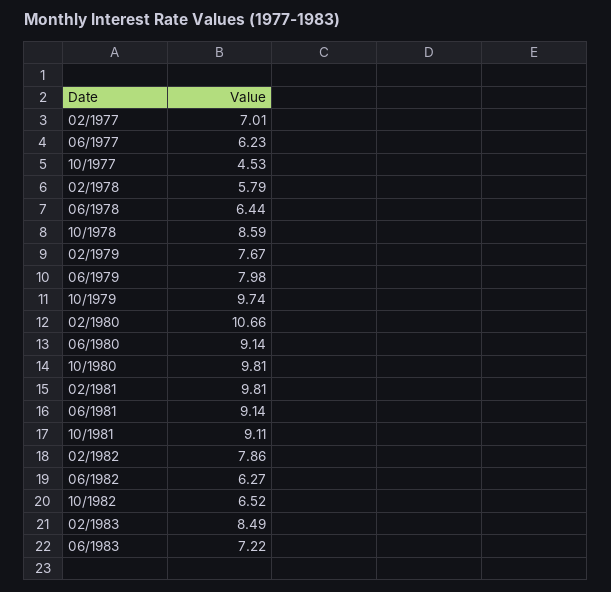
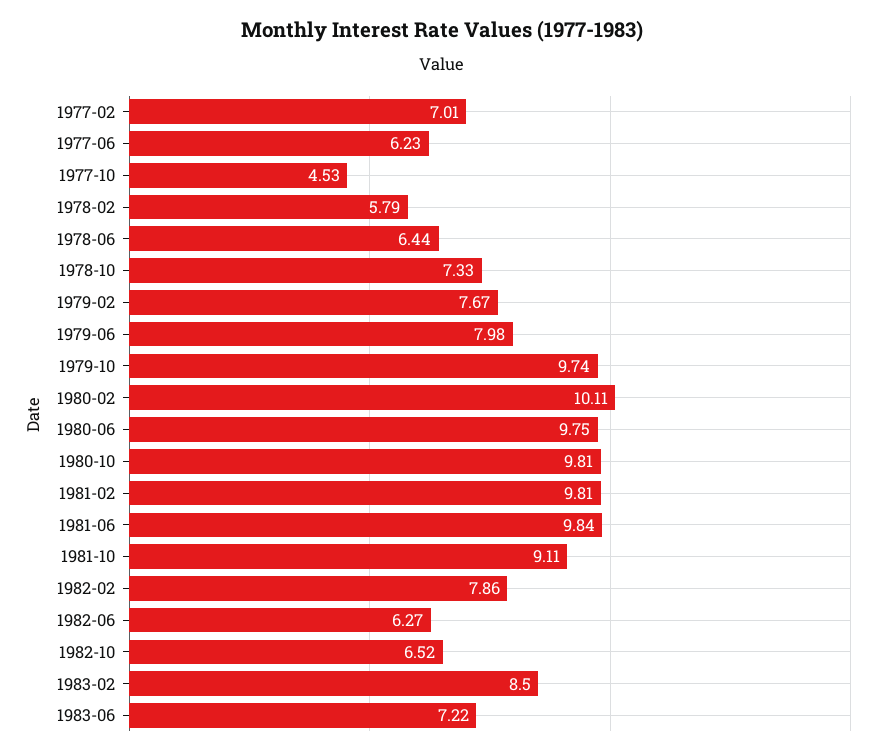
  {
    "02/1977": 7.01,
    "06/1977": 6.23,
    "10/1977": 4.53,
    "02/1978": 5.79,
    "06/1978": 6.44,
-   "10/1978": 8.59,
+   "10/1978": 7.33,
    "02/1979": 7.67,
    "06/1979": 7.98,
    "10/1979": 9.74,
-   "02/1980": 10.66,
+   "02/1980": 10.11,
-   "06/1980": 9.14,
+   "06/1980": 9.75,
    "10/1980": 9.81,
    "02/1981": 9.81,
-   "06/1981": 9.14,
+   "06/1981": 9.84,
    "10/1981": 9.11,
    "02/1982": 7.86,
    "06/1982": 6.27,
    "10/1982": 6.52,
-   "02/1983": 8.49,
+   "02/1983": 8.5,
    "06/1983": 7.22
  }

